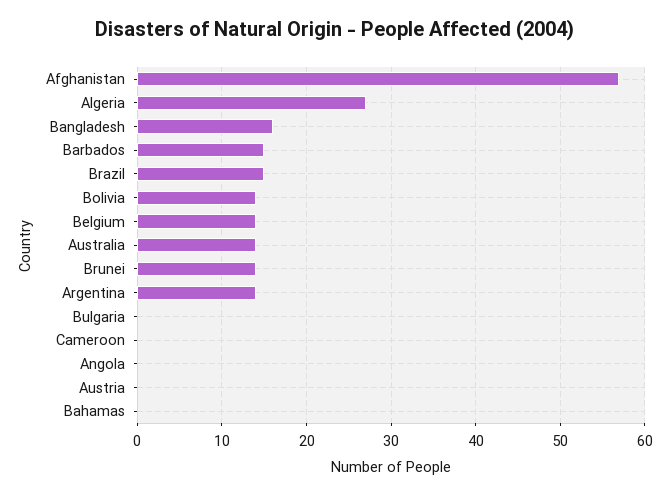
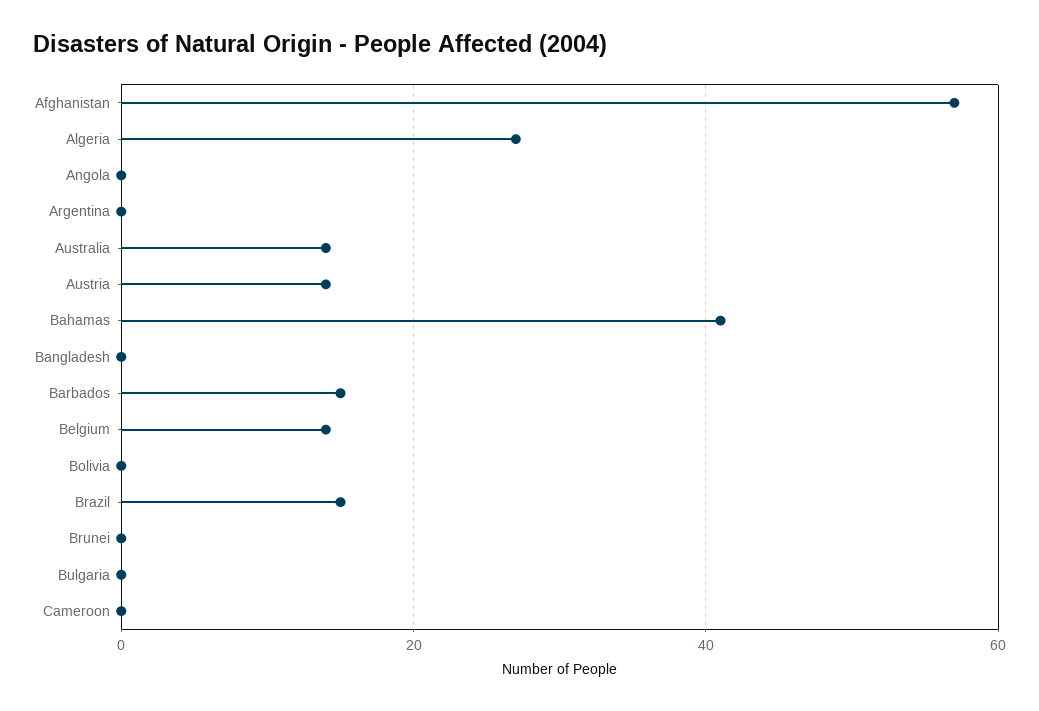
  {
    "Afghanistan": 57,
    "Algeria": 27,
-   "Bangladesh": 16,
+   "Bangladesh": 0,
    "Barbados": 15,
    "Brazil": 15,
-   "Bolivia": 14,
+   "Bolivia": 0,
    "Belgium": 14,
    "Australia": 14,
-   "Brunei": 14,
+   "Brunei": 0,
-   "Argentina": 14,
+   "Argentina": 0,
    "Bulgaria": 0,
    "Cameroon": 0,
    "Angola": 0,
-   "Austria": 0,
+   "Austria": 15,
-   "Bahamas": 0
+   "Bahamas": 40
  }

